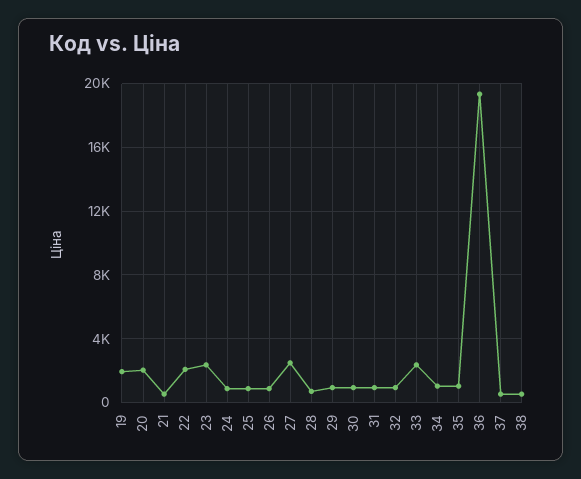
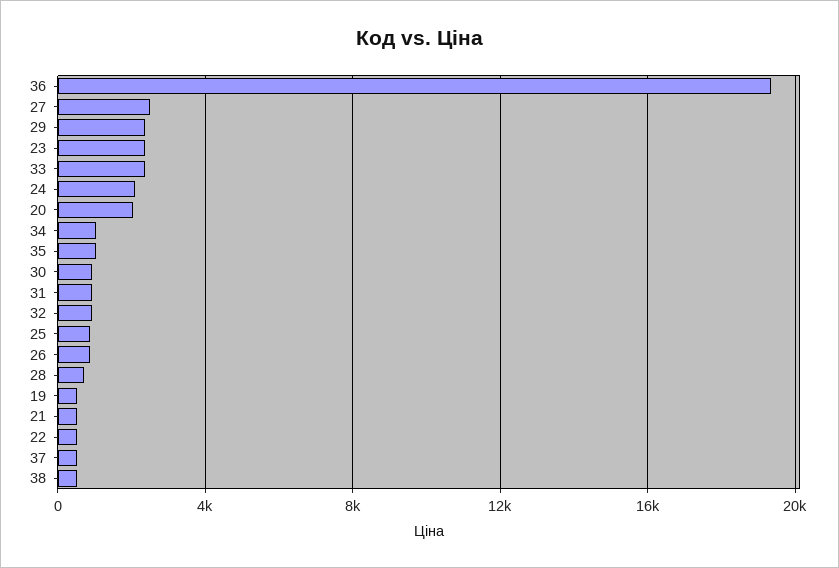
  {
-   "19": 2000,
+   "19": 500,
    "20": 2000,
    "21": 500,
-   "22": 2000,
+   "22": 500,
    "23": 2500,
-   "24": 1000,
+   "24": 2000,
    "25": 1000,
    "26": 1000,
    "27": 2500,
    "28": 500,
-   "29": 1000,
+   "29": 2500,
    "30": 1000,
    "31": 1000,
    "32": 1000,
    "33": 2500,
    "34": 1000,
    "35": 1000,
    "36": 19500,
    "37": 500,
    "38": 500
  }

